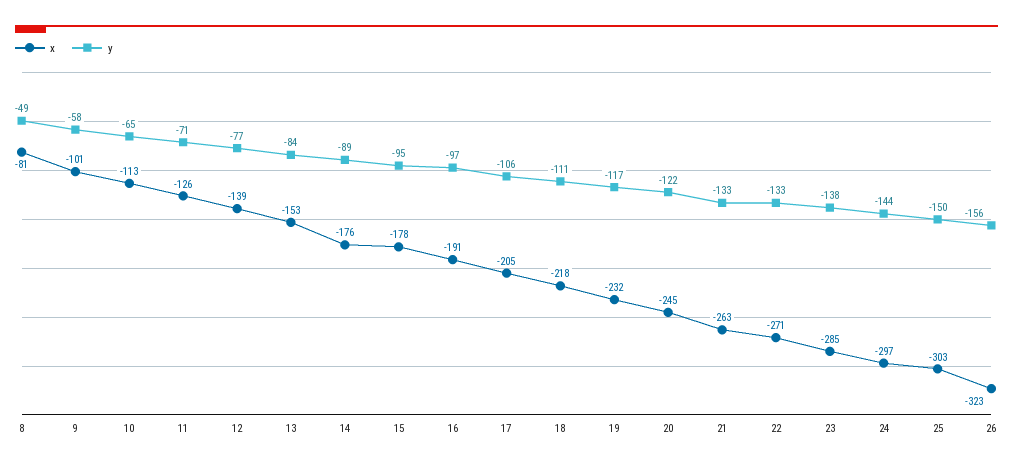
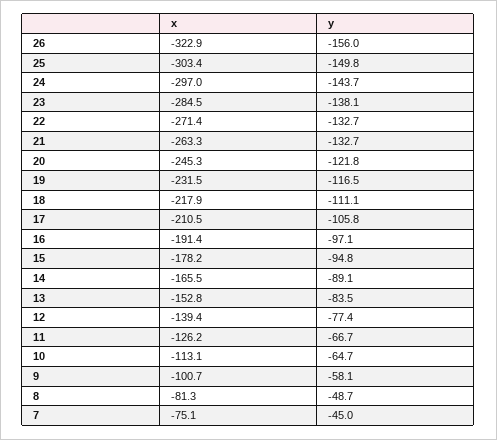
  {
    "x": {
      "8": -81.3,
      "9": -100.7,
      "10": -113.1,
      "11": -126.2,
      "12": -139.4,
      "13": -152.8,
-     "14": -176,
+     "14": -165.5,
      "15": -178.2,
      "16": -191.4,
-     "17": -205,
+     "17": -210.5,
      "18": -217.9,
      "19": -231.5,
      "20": -245.3,
      "21": -263.3,
      "22": -271.4,
      "23": -284.5,
      "24": -297,
      "25": -303.4,
-     "26": -322.9
+     "26": -322.9,
+     "7": -75.1
    },
    "y": {
      "8": -48.7,
      "9": -58.1,
      "10": -64.7,
-     "11": -71,
+     "11": -66.7,
      "12": -77.4,
      "13": -83.5,
      "14": -89.1,
      "15": -94.8,
      "16": -97.1,
      "17": -105.8,
      "18": -111.1,
      "19": -116.5,
      "20": -121.8,
      "21": -132.7,
      "22": -132.7,
      "23": -138.1,
      "24": -143.7,
      "25": -149.8,
-     "26": -156
+     "26": -156,
+     "7": -45
    }
  }

